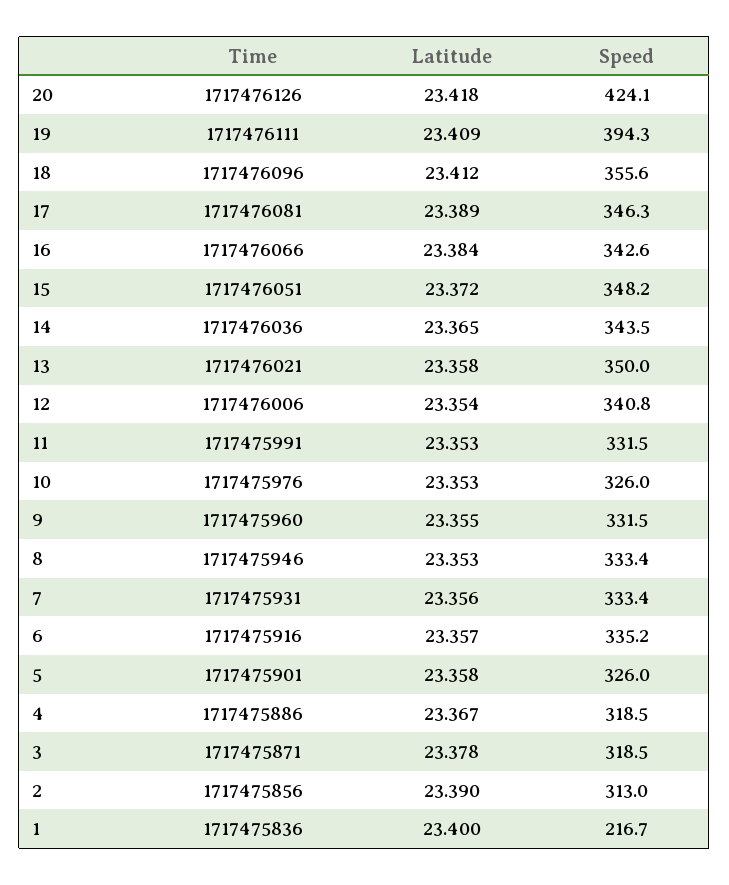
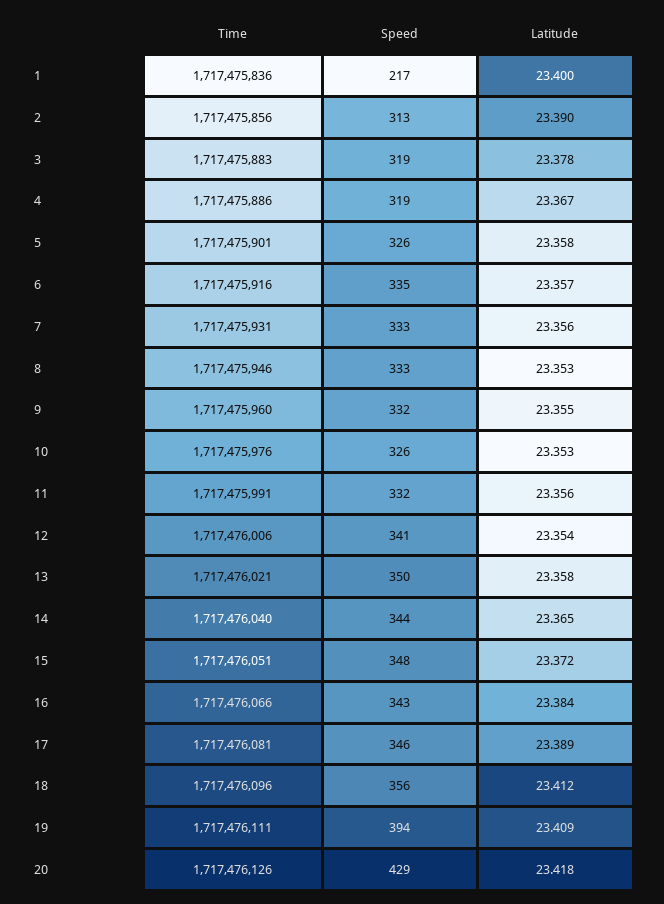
  {
    "Time": {
      "20": 1717476126,
      "19": 1717476111,
      "18": 1717476096,
      "17": 1717476081,
      "16": 1717476066,
      "15": 1717476051,
-     "14": 1717476036,
+     "14": 1717476040,
      "13": 1717476021,
      "12": 1717476006,
      "11": 1717475991,
      "10": 1717475976,
      "9": 1717475960,
      "8": 1717475946,
      "7": 1717475931,
      "6": 1717475916,
      "5": 1717475901,
      "4": 1717475886,
-     "3": 1717475871,
+     "3": 1717475883,
      "2": 1717475856,
      "1": 1717475836
    },
    "Latitude": {
      "20": 23.418,
      "19": 23.409,
      "18": 23.412,
      "17": 23.389,
      "16": 23.384,
      "15": 23.372,
      "14": 23.365,
      "13": 23.358,
      "12": 23.354,
-     "11": 23.353,
+     "11": 23.356,
      "10": 23.353,
      "9": 23.355,
      "8": 23.353,
      "7": 23.356,
      "6": 23.357,
      "5": 23.358,
      "4": 23.367,
      "3": 23.378,
      "2": 23.39,
      "1": 23.4
    },
    "Speed": {
-     "20": 424.1,
+     "20": 429,
      "19": 394.3,
      "18": 355.6,
      "17": 346.3,
      "16": 342.6,
      "15": 348.2,
      "14": 343.5,
      "13": 350,
      "12": 340.8,
      "11": 331.5,
      "10": 326,
      "9": 331.5,
      "8": 333.4,
      "7": 333.4,
      "6": 335.2,
      "5": 326,
      "4": 318.5,
      "3": 318.5,
      "2": 313,
      "1": 216.7
    }
  }

